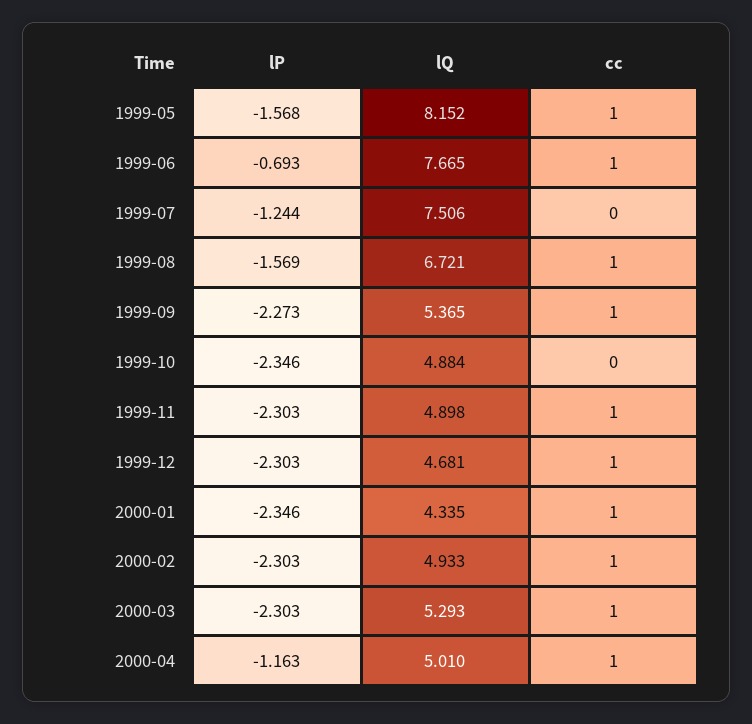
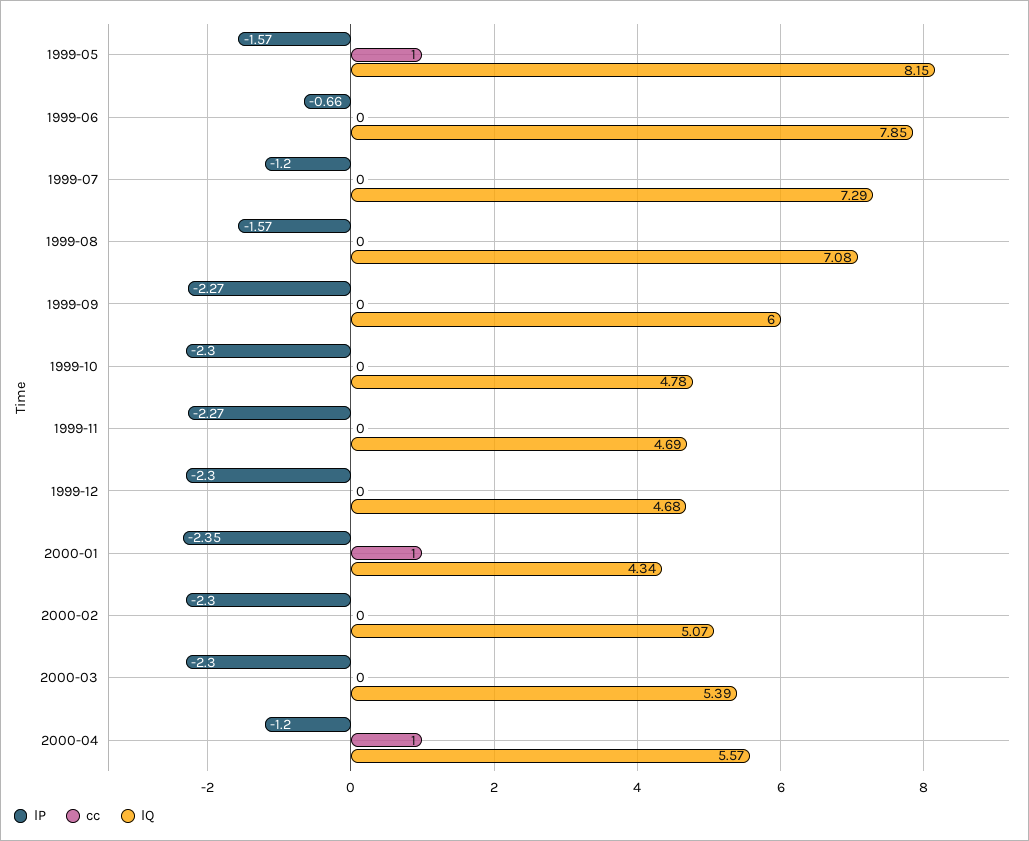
  {
    "lP": {
      "1999-05": -1.568,
-     "1999-06": -0.693,
+     "1999-06": -0.66,
-     "1999-07": -1.244,
+     "1999-07": -1.2,
      "1999-08": -1.569,
      "1999-09": -2.273,
-     "1999-10": -2.346,
+     "1999-10": -2.3,
-     "1999-11": -2.303,
+     "1999-11": -2.27,
      "1999-12": -2.303,
      "2000-01": -2.346,
      "2000-02": -2.303,
      "2000-03": -2.303,
-     "2000-04": -1.163
+     "2000-04": -1.2
    },
    "lQ": {
      "1999-05": 8.152,
-     "1999-06": 7.665,
+     "1999-06": 7.85,
-     "1999-07": 7.506,
+     "1999-07": 7.29,
-     "1999-08": 6.721,
+     "1999-08": 7.08,
-     "1999-09": 5.365,
+     "1999-09": 6,
-     "1999-10": 4.884,
+     "1999-10": 4.78,
-     "1999-11": 4.898,
+     "1999-11": 4.69,
      "1999-12": 4.681,
      "2000-01": 4.335,
-     "2000-02": 4.933,
+     "2000-02": 5.07,
-     "2000-03": 5.293,
+     "2000-03": 5.39,
-     "2000-04": 5.01
+     "2000-04": 5.57
    },
    "cc": {
      "1999-05": 1,
-     "1999-06": 1,
+     "1999-06": 0,
      "1999-07": 0,
-     "1999-08": 1,
+     "1999-08": 0,
-     "1999-09": 1,
+     "1999-09": 0,
      "1999-10": 0,
-     "1999-11": 1,
+     "1999-11": 0,
-     "1999-12": 1,
+     "1999-12": 0,
      "2000-01": 1,
-     "2000-02": 1,
+     "2000-02": 0,
-     "2000-03": 1,
+     "2000-03": 0,
      "2000-04": 1
    }
  }

